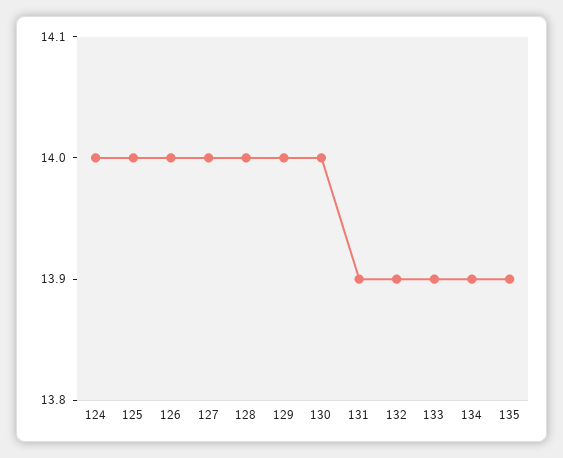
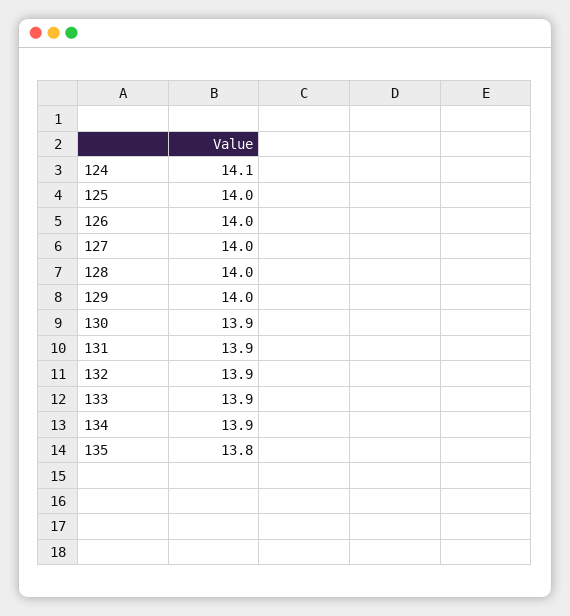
  {
-   "124": 14,
+   "124": 14.1,
    "125": 14,
    "126": 14,
    "127": 14,
    "128": 14,
    "129": 14,
-   "130": 14,
+   "130": 13.9,
    "131": 13.9,
    "132": 13.9,
    "133": 13.9,
    "134": 13.9,
-   "135": 13.9
+   "135": 13.8
  }

